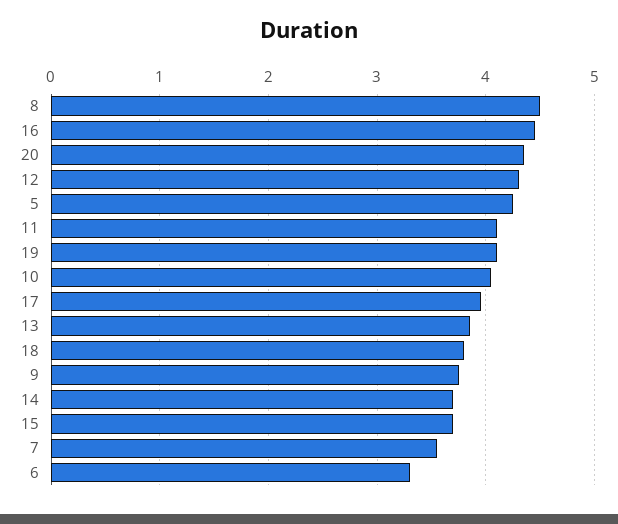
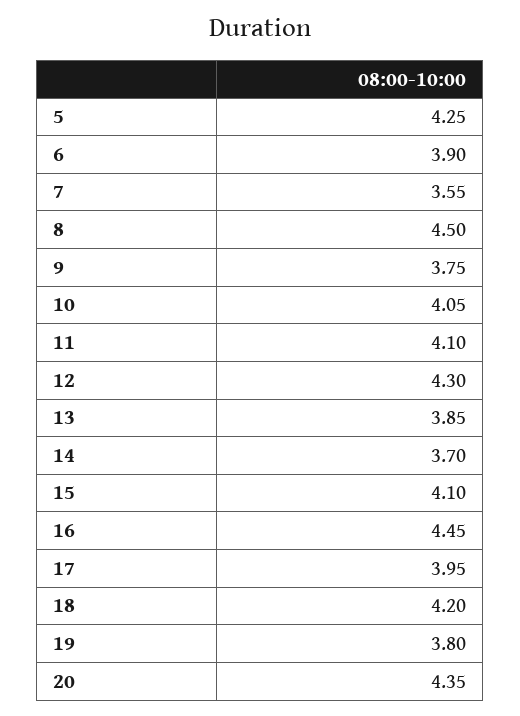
  {
    "8": 4.5,
    "16": 4.45,
    "20": 4.35,
    "12": 4.3,
    "5": 4.25,
    "11": 4.1,
-   "19": 4.1,
+   "19": 3.8,
    "10": 4.05,
    "17": 3.95,
    "13": 3.85,
-   "18": 3.8,
+   "18": 4.2,
    "9": 3.75,
    "14": 3.7,
-   "15": 3.7,
+   "15": 4.1,
    "7": 3.55,
-   "6": 3.3
+   "6": 3.9
  }

